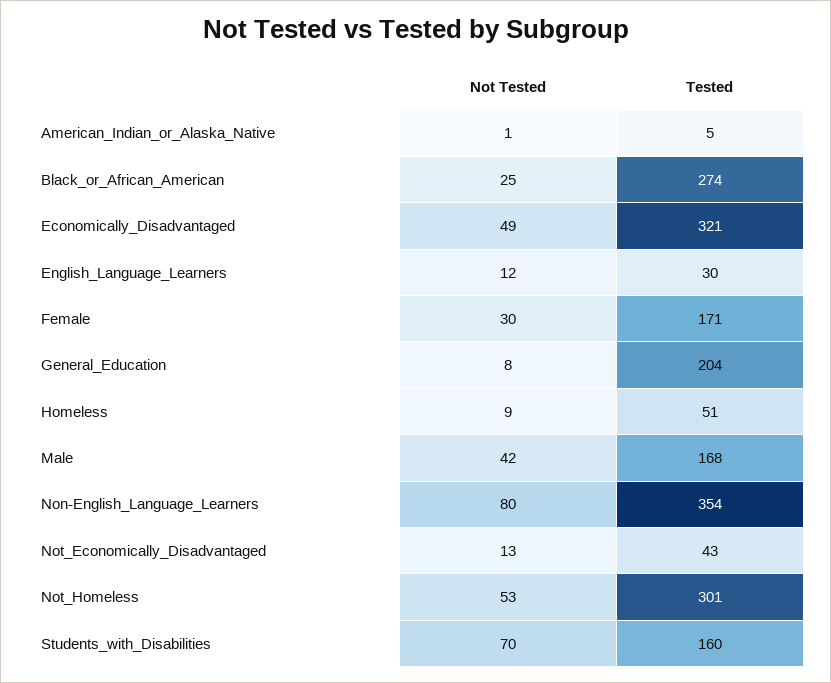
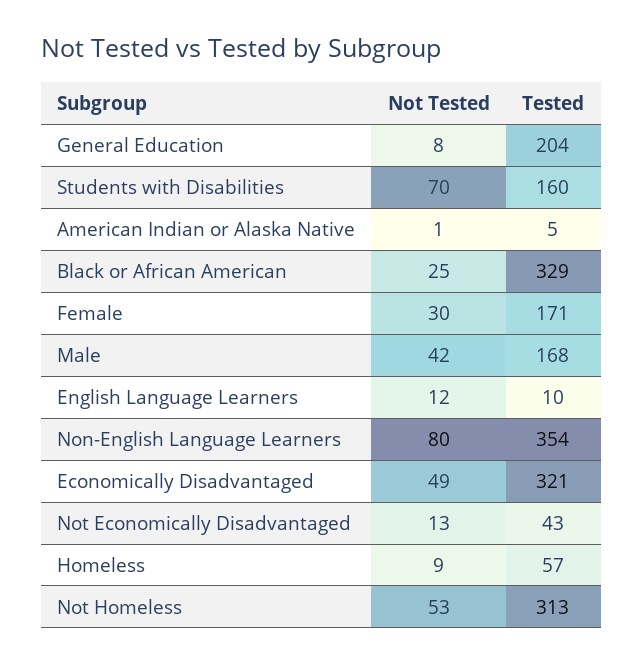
  {
    "Not Tested": {
      "American_Indian_or_Alaska_Native": 1,
      "Black_or_African_American": 25,
      "Economically_Disadvantaged": 49,
      "English_Language_Learners": 12,
      "Female": 30,
      "General_Education": 8,
      "Homeless": 9,
      "Male": 42,
      "Non-English_Language_Learners": 80,
      "Not_Economically_Disadvantaged": 13,
      "Not_Homeless": 53,
      "Students_with_Disabilities": 70
    },
    "Tested": {
      "American_Indian_or_Alaska_Native": 5,
-     "Black_or_African_American": 274,
+     "Black_or_African_American": 329,
      "Economically_Disadvantaged": 321,
-     "English_Language_Learners": 30,
+     "English_Language_Learners": 10,
      "Female": 171,
      "General_Education": 204,
-     "Homeless": 51,
+     "Homeless": 57,
      "Male": 168,
      "Non-English_Language_Learners": 354,
      "Not_Economically_Disadvantaged": 43,
-     "Not_Homeless": 301,
+     "Not_Homeless": 313,
      "Students_with_Disabilities": 160
    }
  }

